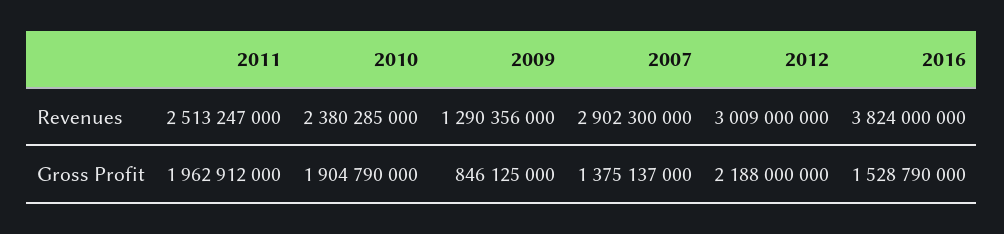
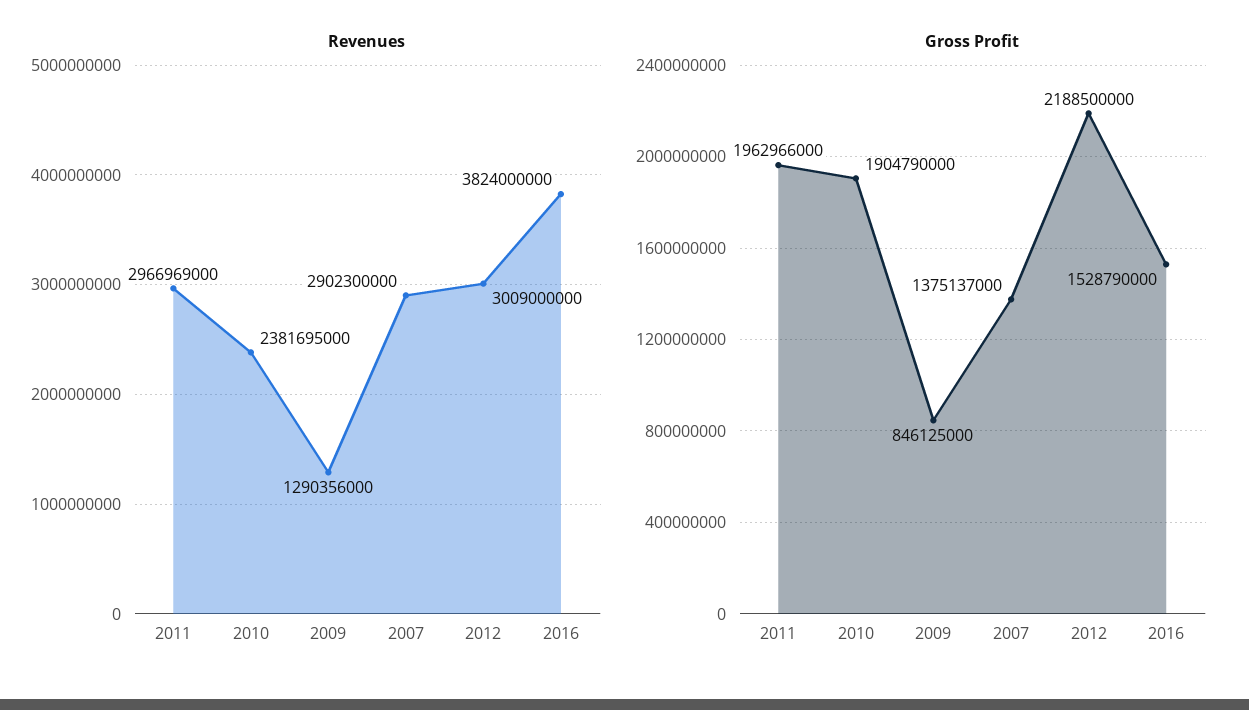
  {
    "Revenues": {
-     "2011": 2513247000,
+     "2011": 2966969000,
-     "2010": 2380285000,
+     "2010": 2381695000,
      "2009": 1290356000,
      "2007": 2902300000,
      "2012": 3009000000,
      "2016": 3824000000
    },
    "Gross Profit": {
-     "2011": 1962912000,
+     "2011": 1962966000,
      "2010": 1904790000,
      "2009": 846125000,
      "2007": 1375137000,
-     "2012": 2188000000,
+     "2012": 2188500000,
      "2016": 1528790000
    }
  }

